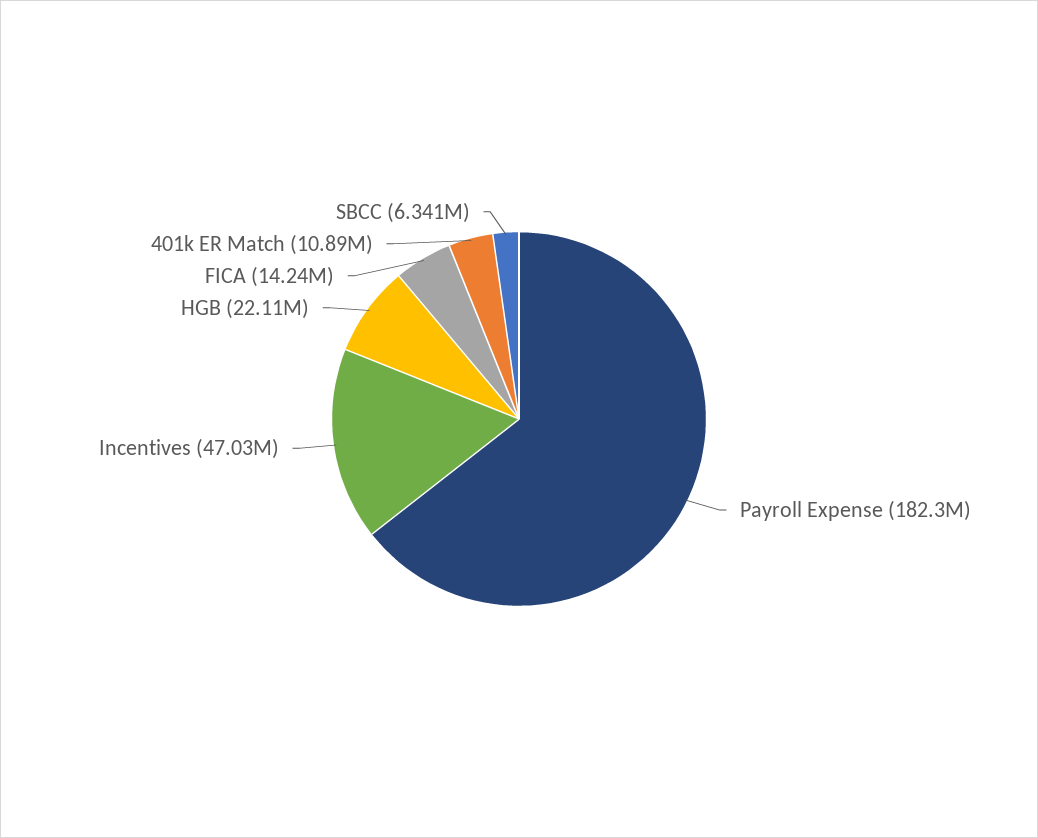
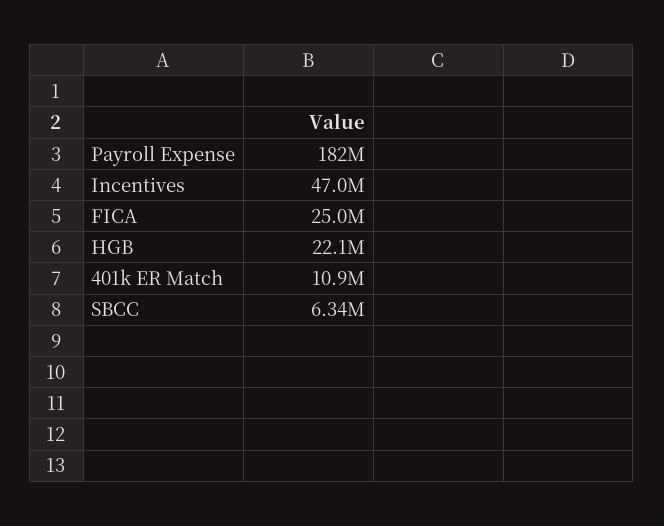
  {
    "Payroll Expense": 182300000,
    "Incentives": 47030000,
    "HGB": 22110000,
-   "FICA": 14240000,
+   "FICA": 25000000,
    "401k ER Match": 10890000,
    "SBCC": 6341000
  }

